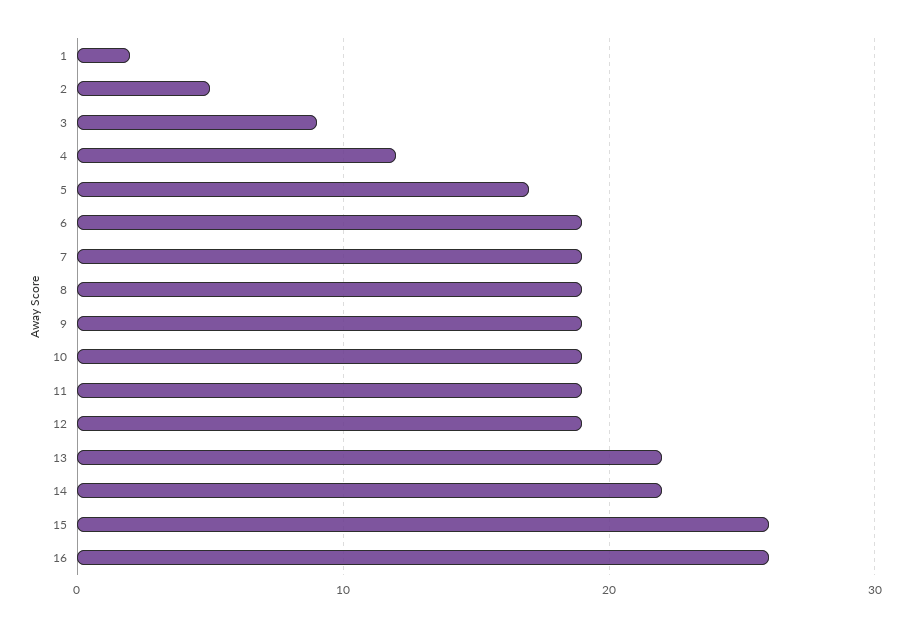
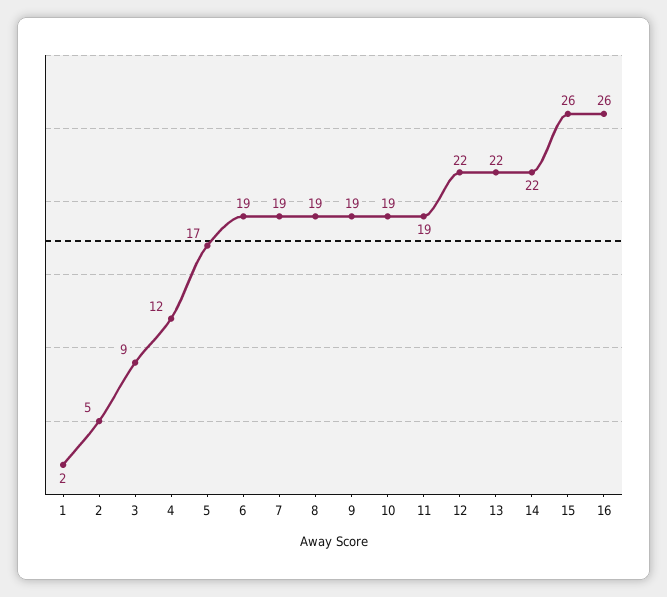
  {
    "1": 2,
    "2": 5,
    "3": 9,
    "4": 12,
    "5": 17,
    "6": 19,
    "7": 19,
    "8": 19,
    "9": 19,
    "10": 19,
    "11": 19,
-   "12": 19,
+   "12": 22,
    "13": 22,
    "14": 22,
    "15": 26,
    "16": 26
  }

